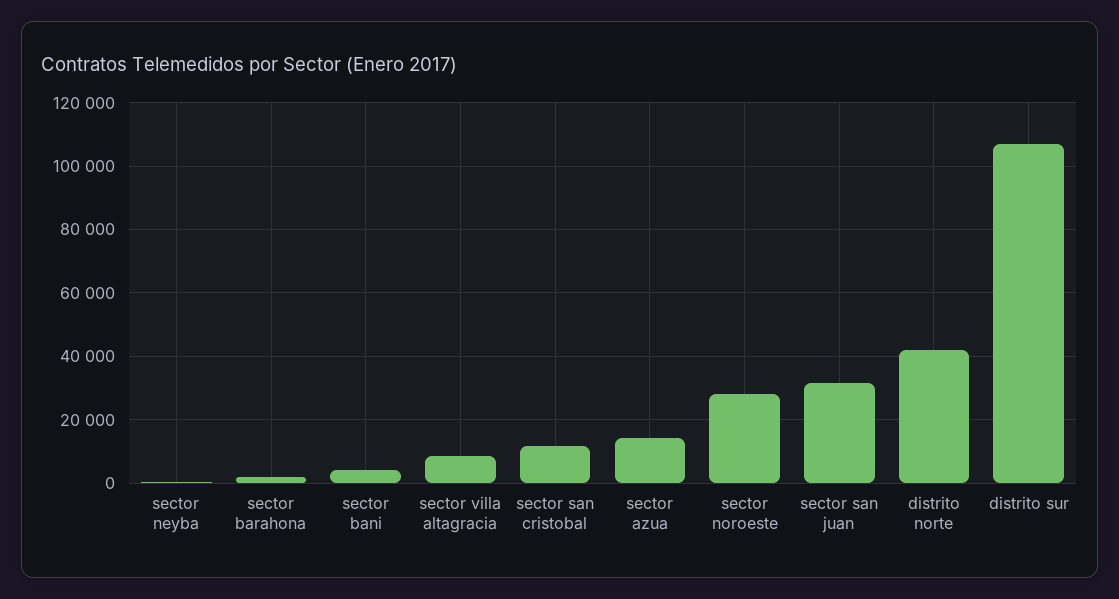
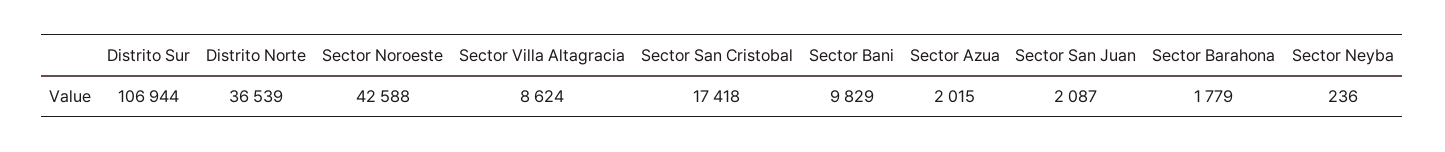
  {
    "sector neyba": 236,
    "sector barahona": 1779,
-   "sector bani": 4000,
+   "sector bani": 9829,
    "sector villa altagracia": 8624,
-   "sector san cristobal": 12000,
+   "sector san cristobal": 17418,
-   "sector azua": 14000,
+   "sector azua": 2015,
-   "sector noroeste": 28000,
+   "sector noroeste": 42588,
-   "sector san juan": 32000,
+   "sector san juan": 2087,
-   "distrito norte": 42000,
+   "distrito norte": 36539,
    "distrito sur": 106944
  }

